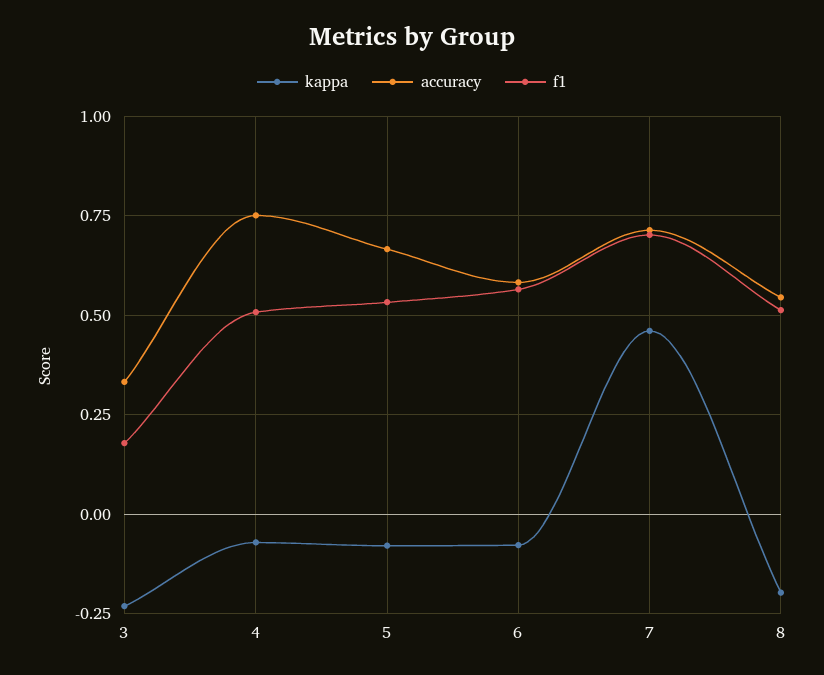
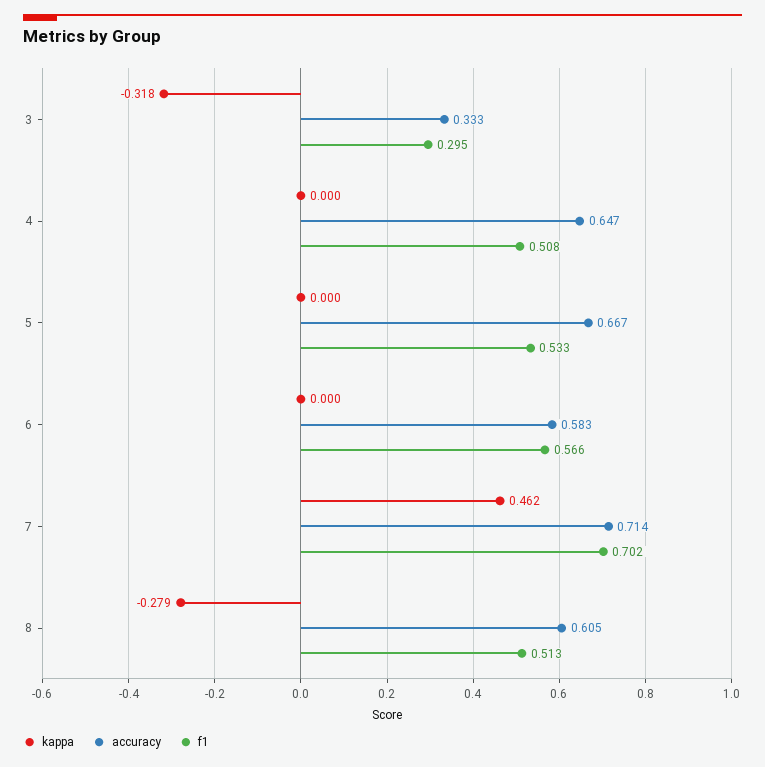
  {
    "kappa": {
-     "3": -0.225,
+     "3": -0.318,
-     "4": -0.075,
+     "4": 0,
-     "5": -0.075,
+     "5": 0,
-     "6": -0.075,
+     "6": 0,
      "7": 0.462,
-     "8": -0.2
+     "8": -0.279
    },
    "accuracy": {
      "3": 0.333,
-     "4": 0.75,
+     "4": 0.647,
      "5": 0.667,
      "6": 0.583,
      "7": 0.714,
-     "8": 0.55
+     "8": 0.605
    },
    "f1": {
-     "3": 0.175,
+     "3": 0.295,
      "4": 0.508,
      "5": 0.533,
      "6": 0.566,
      "7": 0.702,
      "8": 0.513
    }
  }

